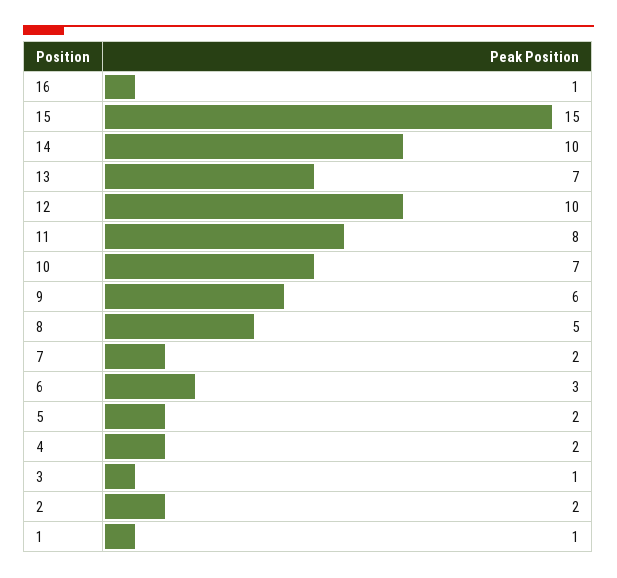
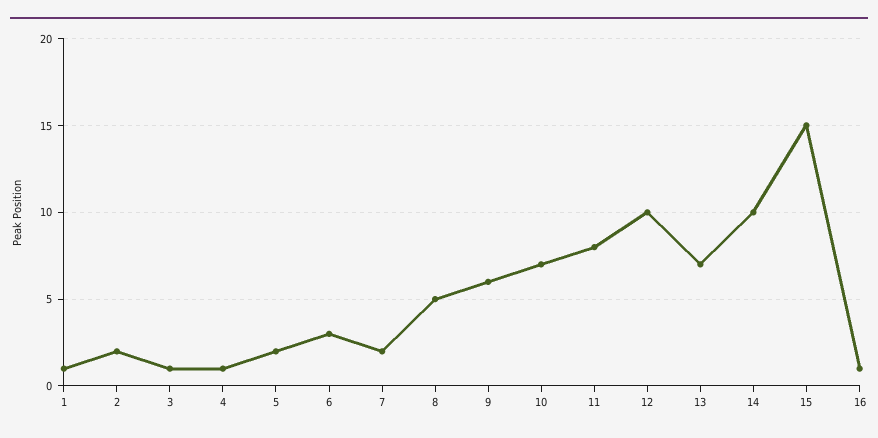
  {
    "16": 1,
    "15": 15,
    "14": 10,
    "13": 7,
    "12": 10,
    "11": 8,
    "10": 7,
    "9": 6,
    "8": 5,
    "7": 2,
    "6": 3,
    "5": 2,
-   "4": 2,
+   "4": 1,
    "3": 1,
    "2": 2,
    "1": 1
  }

